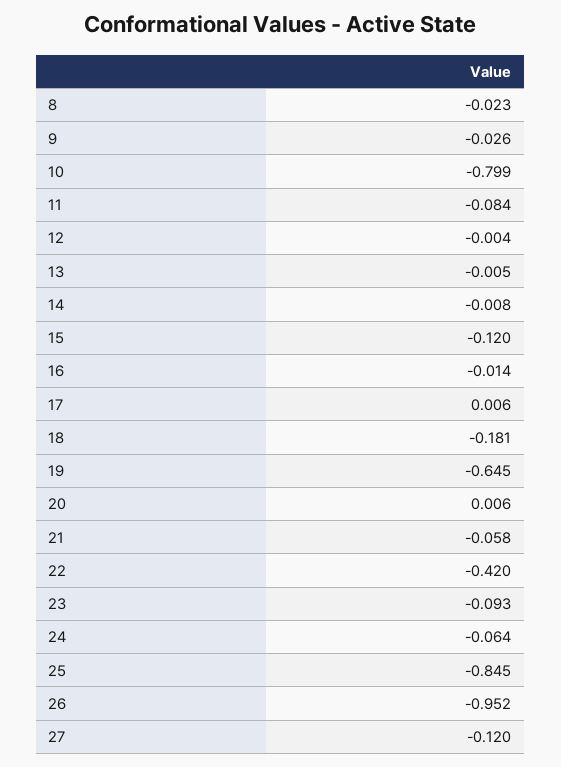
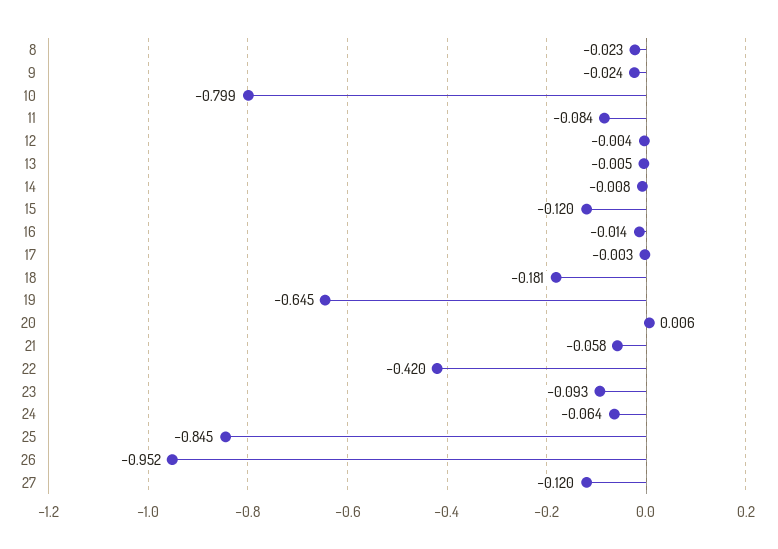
  {
    "8": -0.023,
-   "9": -0.026,
+   "9": -0.024,
    "10": -0.799,
    "11": -0.084,
    "12": -0.004,
    "13": -0.005,
    "14": -0.008,
    "15": -0.12,
    "16": -0.014,
-   "17": 0.006,
+   "17": -0.003,
    "18": -0.181,
    "19": -0.645,
    "20": 0.006,
    "21": -0.058,
    "22": -0.42,
    "23": -0.093,
    "24": -0.064,
    "25": -0.845,
    "26": -0.952,
    "27": -0.12
  }

